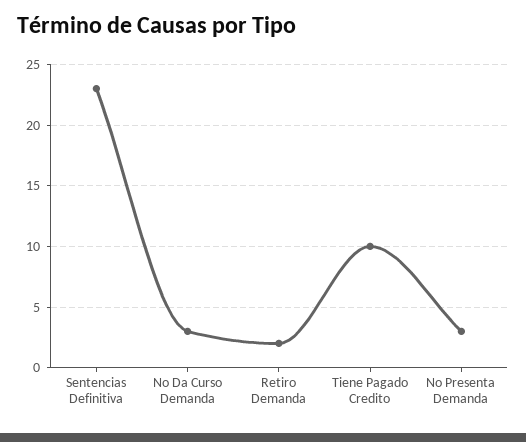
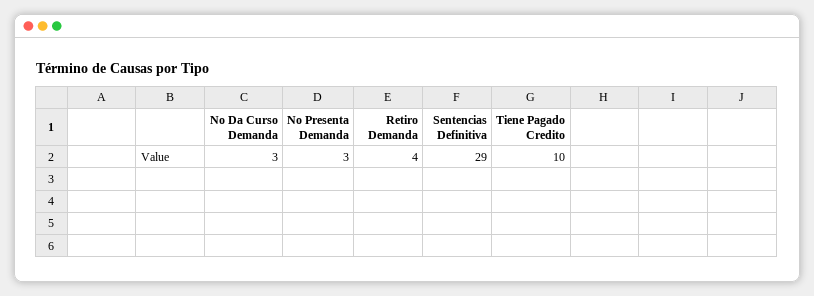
  {
-   "Sentencias Definitiva": 23,
+   "Sentencias Definitiva": 29,
    "No Da Curso Demanda": 3,
-   "Retiro Demanda": 2,
+   "Retiro Demanda": 4,
    "Tiene Pagado Credito": 10,
    "No Presenta Demanda": 3
  }

